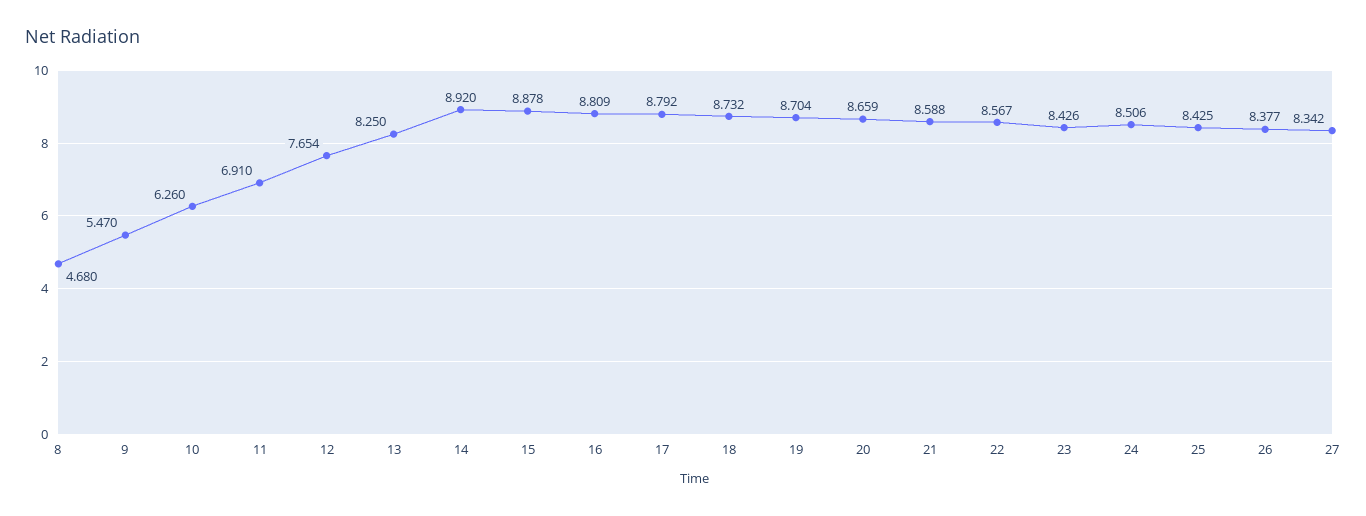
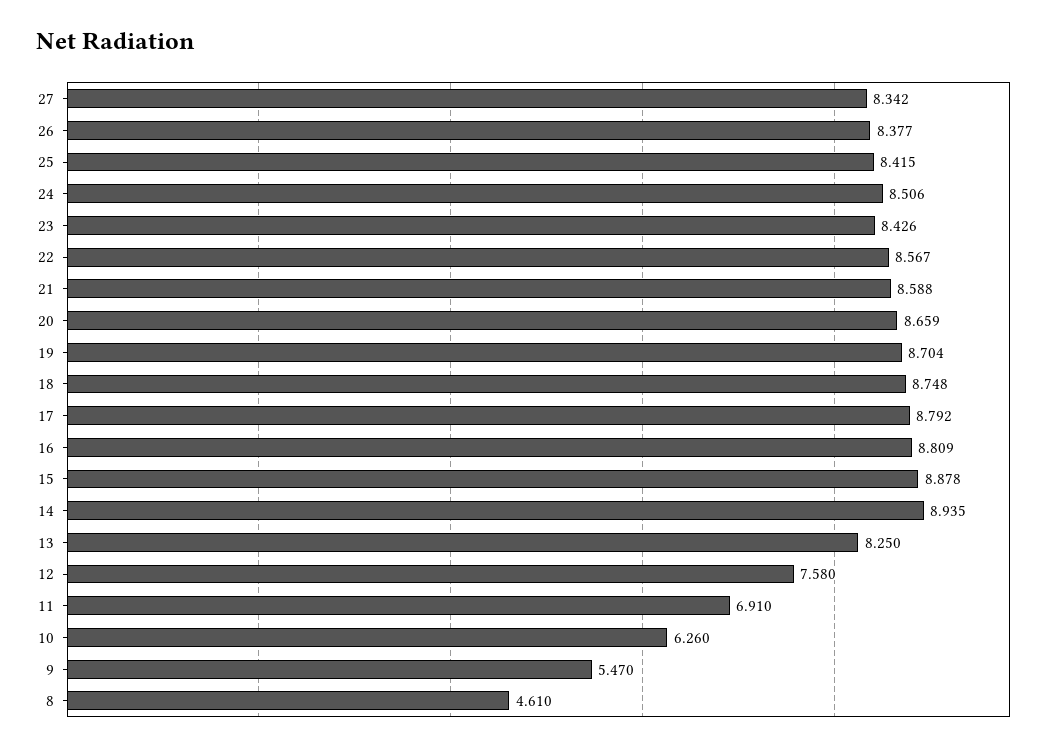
  {
-   "8": 4.68,
+   "8": 4.61,
    "9": 5.47,
    "10": 6.26,
    "11": 6.91,
-   "12": 7.654,
+   "12": 7.58,
    "13": 8.25,
-   "14": 8.92,
+   "14": 8.935,
    "15": 8.878,
    "16": 8.809,
    "17": 8.792,
-   "18": 8.732,
+   "18": 8.748,
    "19": 8.704,
    "20": 8.659,
    "21": 8.588,
    "22": 8.567,
    "23": 8.426,
    "24": 8.506,
-   "25": 8.425,
+   "25": 8.415,
    "26": 8.377,
    "27": 8.342
  }

